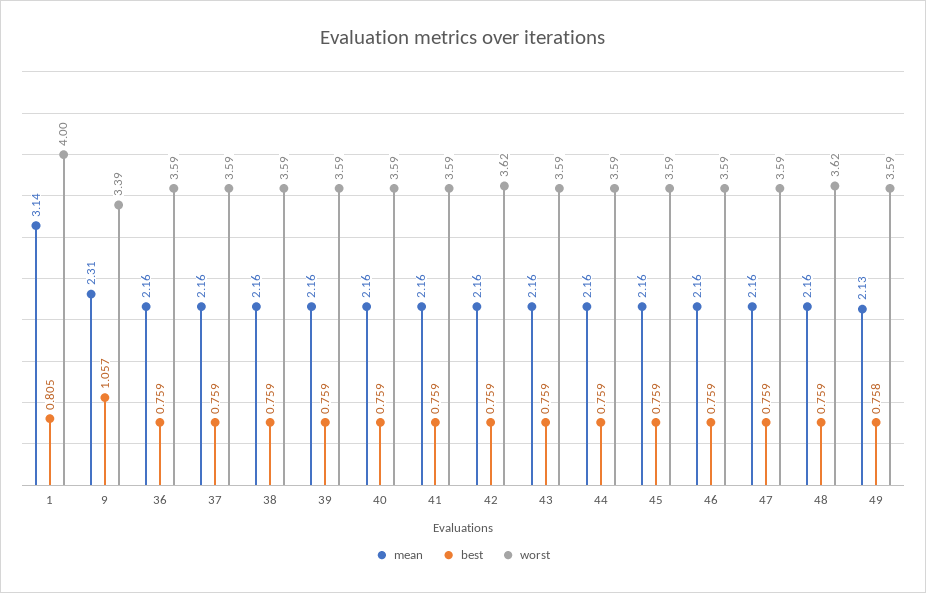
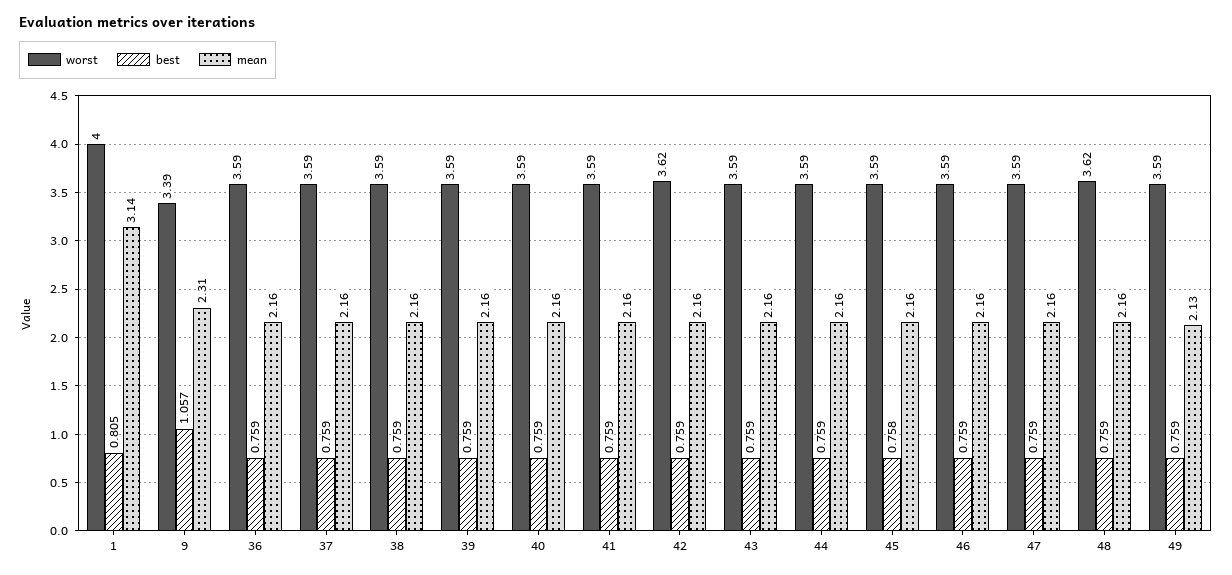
  {
    "mean": {
      "1": 3.14,
      "9": 2.31,
      "36": 2.16,
      "37": 2.16,
      "38": 2.16,
      "39": 2.16,
      "40": 2.16,
      "41": 2.16,
      "42": 2.16,
      "43": 2.16,
      "44": 2.16,
      "45": 2.16,
      "46": 2.16,
      "47": 2.16,
      "48": 2.16,
      "49": 2.13
    },
    "best": {
      "1": 0.805,
      "9": 1.057,
      "36": 0.759,
      "37": 0.759,
      "38": 0.759,
      "39": 0.759,
      "40": 0.759,
      "41": 0.759,
      "42": 0.759,
      "43": 0.759,
      "44": 0.759,
-     "45": 0.759,
+     "45": 0.758,
      "46": 0.759,
      "47": 0.759,
      "48": 0.759,
-     "49": 0.758
+     "49": 0.759
    },
    "worst": {
      "1": 4,
      "9": 3.39,
      "36": 3.59,
      "37": 3.59,
      "38": 3.59,
      "39": 3.59,
      "40": 3.59,
      "41": 3.59,
      "42": 3.62,
      "43": 3.59,
      "44": 3.59,
      "45": 3.59,
      "46": 3.59,
      "47": 3.59,
      "48": 3.62,
      "49": 3.59
    }
  }

